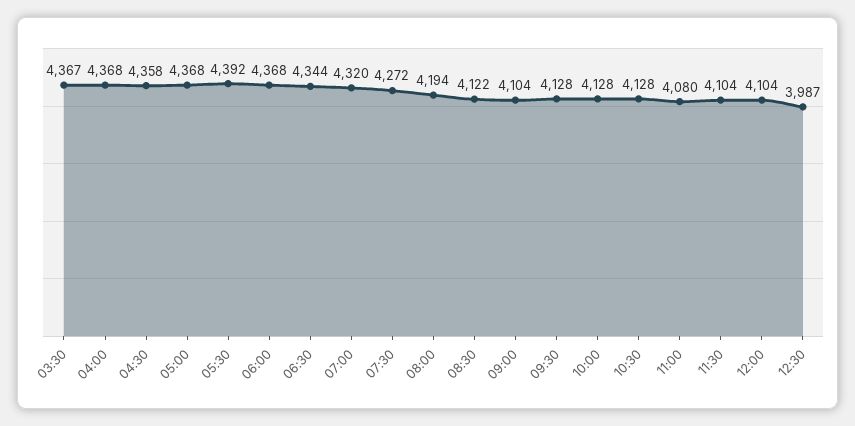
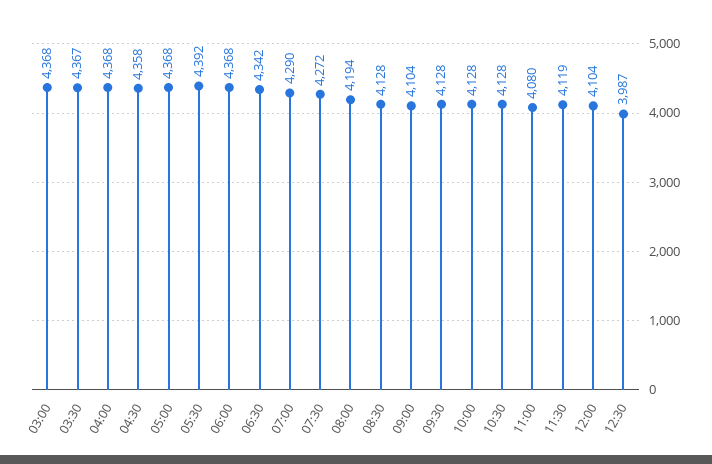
  {
    "03:30": 4367,
    "04:00": 4368,
    "04:30": 4358,
    "05:00": 4368,
    "05:30": 4392,
    "06:00": 4368,
-   "06:30": 4344,
+   "06:30": 4342,
-   "07:00": 4320,
+   "07:00": 4290,
    "07:30": 4272,
    "08:00": 4194,
-   "08:30": 4122,
+   "08:30": 4128,
    "09:00": 4104,
    "09:30": 4128,
    "10:00": 4128,
    "10:30": 4128,
    "11:00": 4080,
-   "11:30": 4104,
+   "11:30": 4119,
    "12:00": 4104,
-   "12:30": 3987
+   "12:30": 3987,
+   "03:00": 4368
  }

